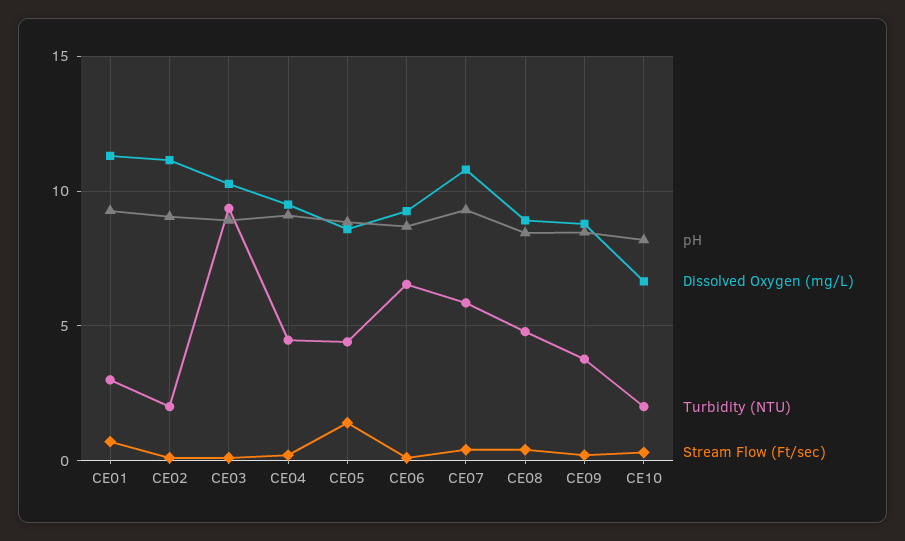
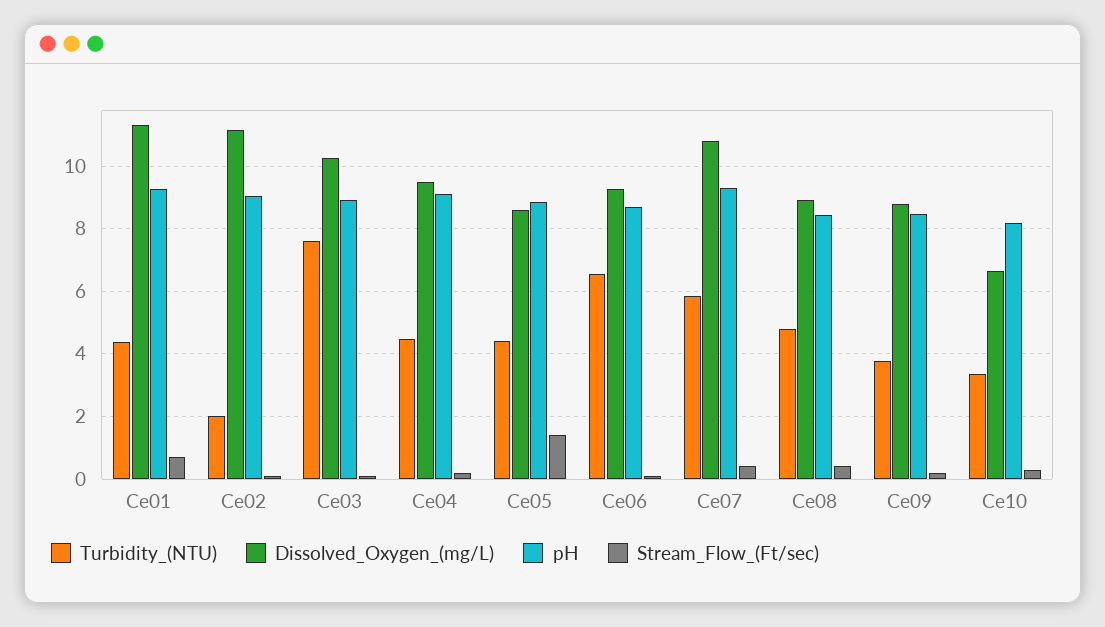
  {
    "pH": {
      "CE01": 9.2,
      "CE02": 9,
      "CE03": 9,
      "CE04": 9.2,
      "CE05": 8.8,
      "CE06": 8.6,
      "CE07": 9.4,
      "CE08": 8.4,
      "CE09": 8.4,
      "CE10": 8.2
    },
    "Dissolved Oxygen (mg/L)": {
      "CE01": 11.4,
      "CE02": 11.2,
      "CE03": 10.2,
      "CE04": 9.6,
      "CE05": 8.6,
      "CE06": 9.2,
      "CE07": 10.8,
      "CE08": 9,
      "CE09": 8.8,
      "CE10": 6.6
    },
    "Turbidity (NTU)": {
-     "CE01": 3,
+     "CE01": 4.4,
      "CE02": 2,
-     "CE03": 9.5,
+     "CE03": 7.6,
      "CE04": 4.4,
      "CE05": 4.4,
      "CE06": 6.6,
      "CE07": 5.8,
      "CE08": 4.8,
      "CE09": 3.8,
-     "CE10": 2
+     "CE10": 3.4
    },
    "Stream Flow (Ft/sec)": {
      "CE01": 0.8,
      "CE02": 0.2,
      "CE03": 0.2,
      "CE04": 0.2,
      "CE05": 1.4,
      "CE06": 0.2,
      "CE07": 0.4,
      "CE08": 0.4,
      "CE09": 0.2,
      "CE10": 0.4
    }
  }

